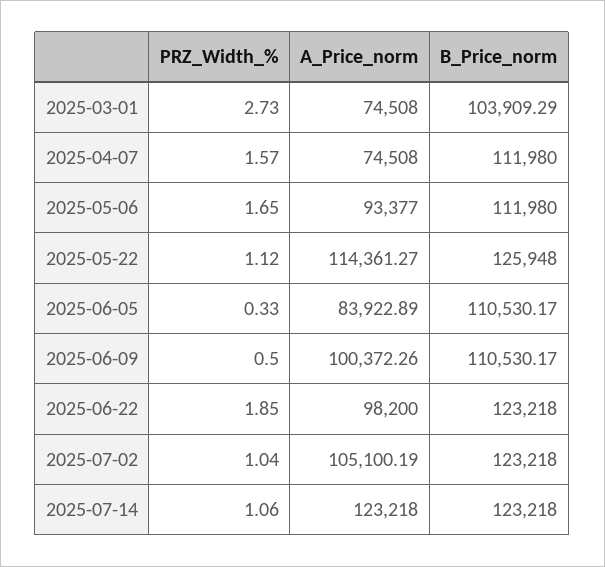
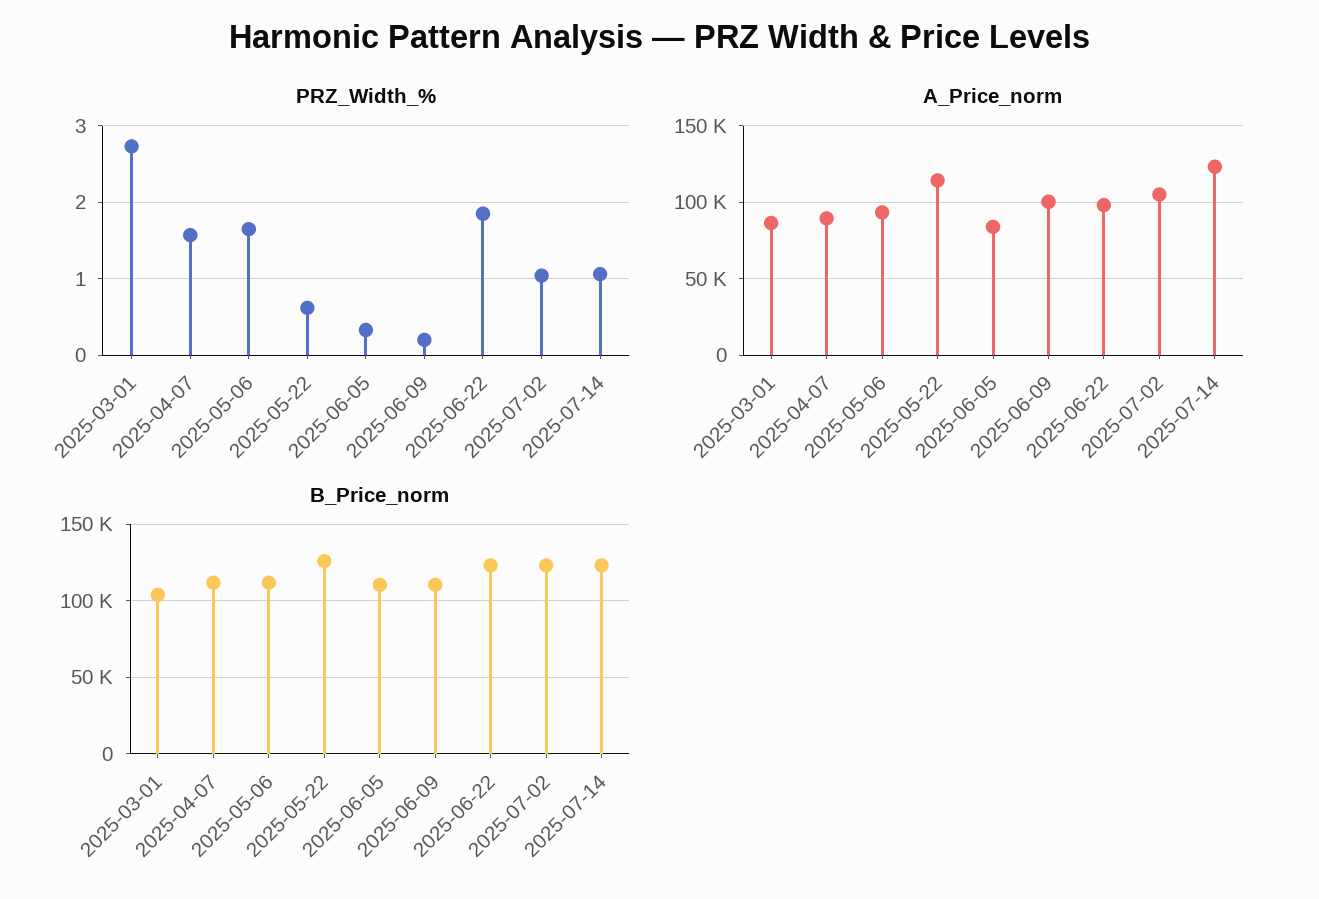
  {
    "PRZ_Width_%": {
      "2025-03-01": 2.73,
      "2025-04-07": 1.57,
      "2025-05-06": 1.65,
-     "2025-05-22": 1.12,
+     "2025-05-22": 0.6,
      "2025-06-05": 0.33,
-     "2025-06-09": 0.5,
+     "2025-06-09": 0.2,
      "2025-06-22": 1.85,
      "2025-07-02": 1.04,
      "2025-07-14": 1.06
    },
    "A_Price_norm": {
-     "2025-03-01": 74508,
+     "2025-03-01": 85000,
-     "2025-04-07": 74508,
+     "2025-04-07": 90000,
      "2025-05-06": 93377,
      "2025-05-22": 114361.27,
      "2025-06-05": 83922.89,
      "2025-06-09": 100372.26,
      "2025-06-22": 98200,
      "2025-07-02": 105100.19,
      "2025-07-14": 123218
    },
    "B_Price_norm": {
      "2025-03-01": 103909.29,
      "2025-04-07": 111980,
      "2025-05-06": 111980,
      "2025-05-22": 125948,
      "2025-06-05": 110530.17,
      "2025-06-09": 110530.17,
      "2025-06-22": 123218,
      "2025-07-02": 123218,
      "2025-07-14": 123218
    }
  }

